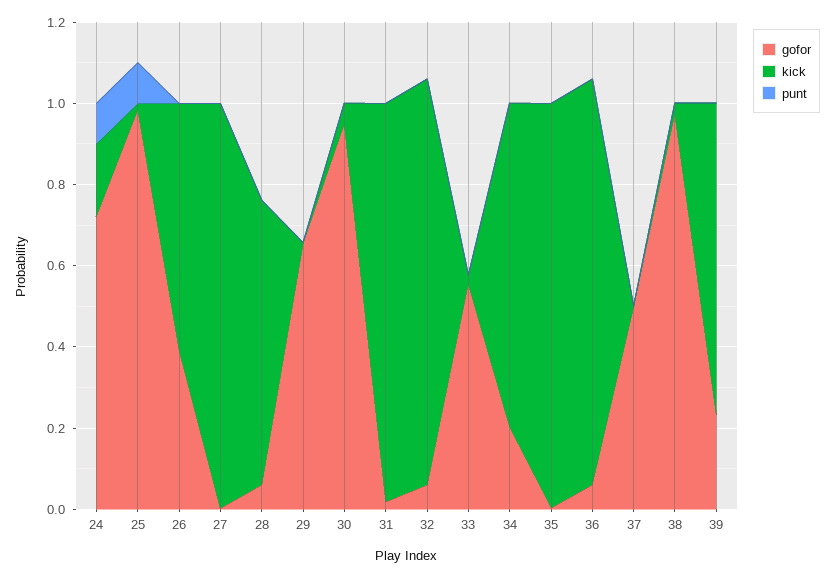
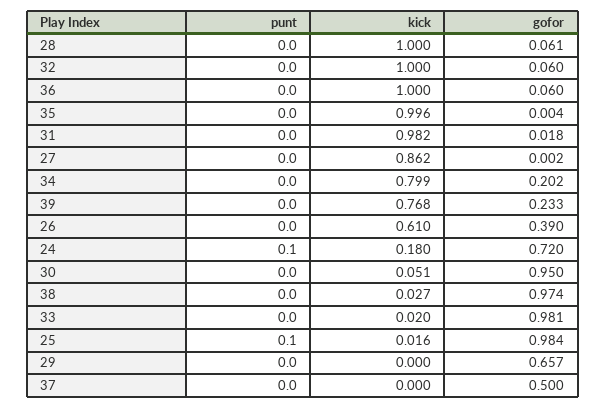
  {
    "gofor": {
      "24": 0.72,
      "25": 0.984,
      "26": 0.39,
      "27": 0.002,
      "28": 0.061,
      "29": 0.657,
      "30": 0.95,
      "31": 0.018,
      "32": 0.06,
-     "33": 0.55,
+     "33": 0.981,
      "34": 0.202,
      "35": 0.004,
      "36": 0.06,
      "37": 0.5,
      "38": 0.974,
      "39": 0.233
    },
    "kick": {
      "24": 0.18,
      "25": 0.016,
      "26": 0.61,
-     "27": 1,
+     "27": 0.862,
-     "28": 0.7,
+     "28": 1,
      "29": 0,
      "30": 0.051,
      "31": 0.982,
      "32": 1,
      "33": 0.02,
      "34": 0.799,
      "35": 0.996,
      "36": 1,
      "37": 0,
      "38": 0.027,
      "39": 0.768
    },
    "punt": {
      "24": 0.1,
      "25": 0.1,
      "26": 0,
      "27": 0,
      "28": 0,
      "29": 0,
      "30": 0,
      "31": 0,
      "32": 0,
      "33": 0,
      "34": 0,
      "35": 0,
      "36": 0,
      "37": 0,
      "38": 0,
      "39": 0
    }
  }

